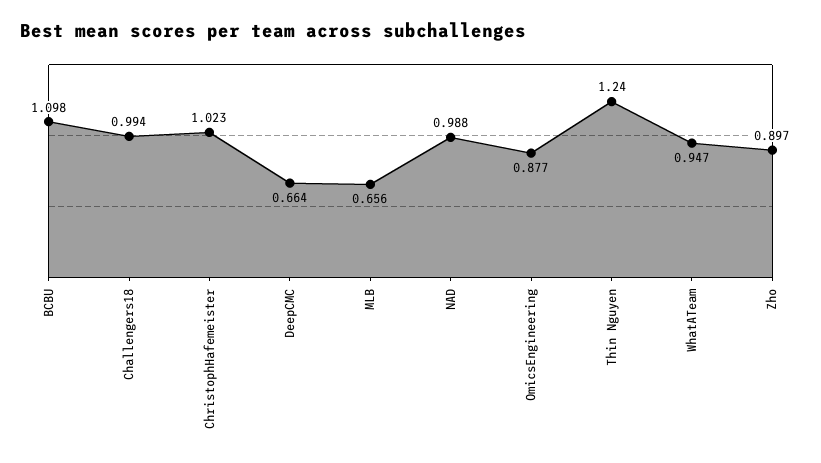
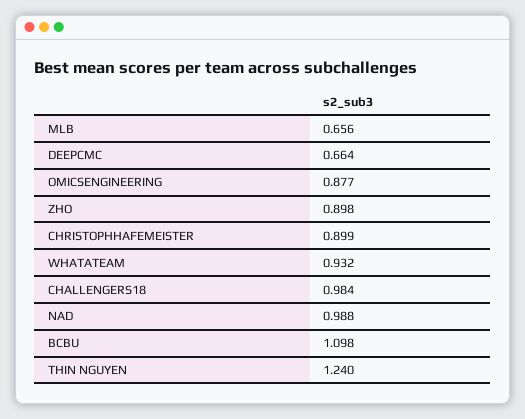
  {
    "BCBU": 1.098,
-   "Challengers18": 0.994,
+   "Challengers18": 0.984,
-   "ChristophHafemeister": 1.023,
+   "ChristophHafemeister": 0.899,
    "DeepCMC": 0.664,
    "MLB": 0.656,
    "NAD": 0.988,
    "OmicsEngineering": 0.877,
    "Thin Nguyen": 1.24,
-   "WhatATeam": 0.947,
+   "WhatATeam": 0.932,
-   "Zho": 0.897
+   "Zho": 0.898
  }

